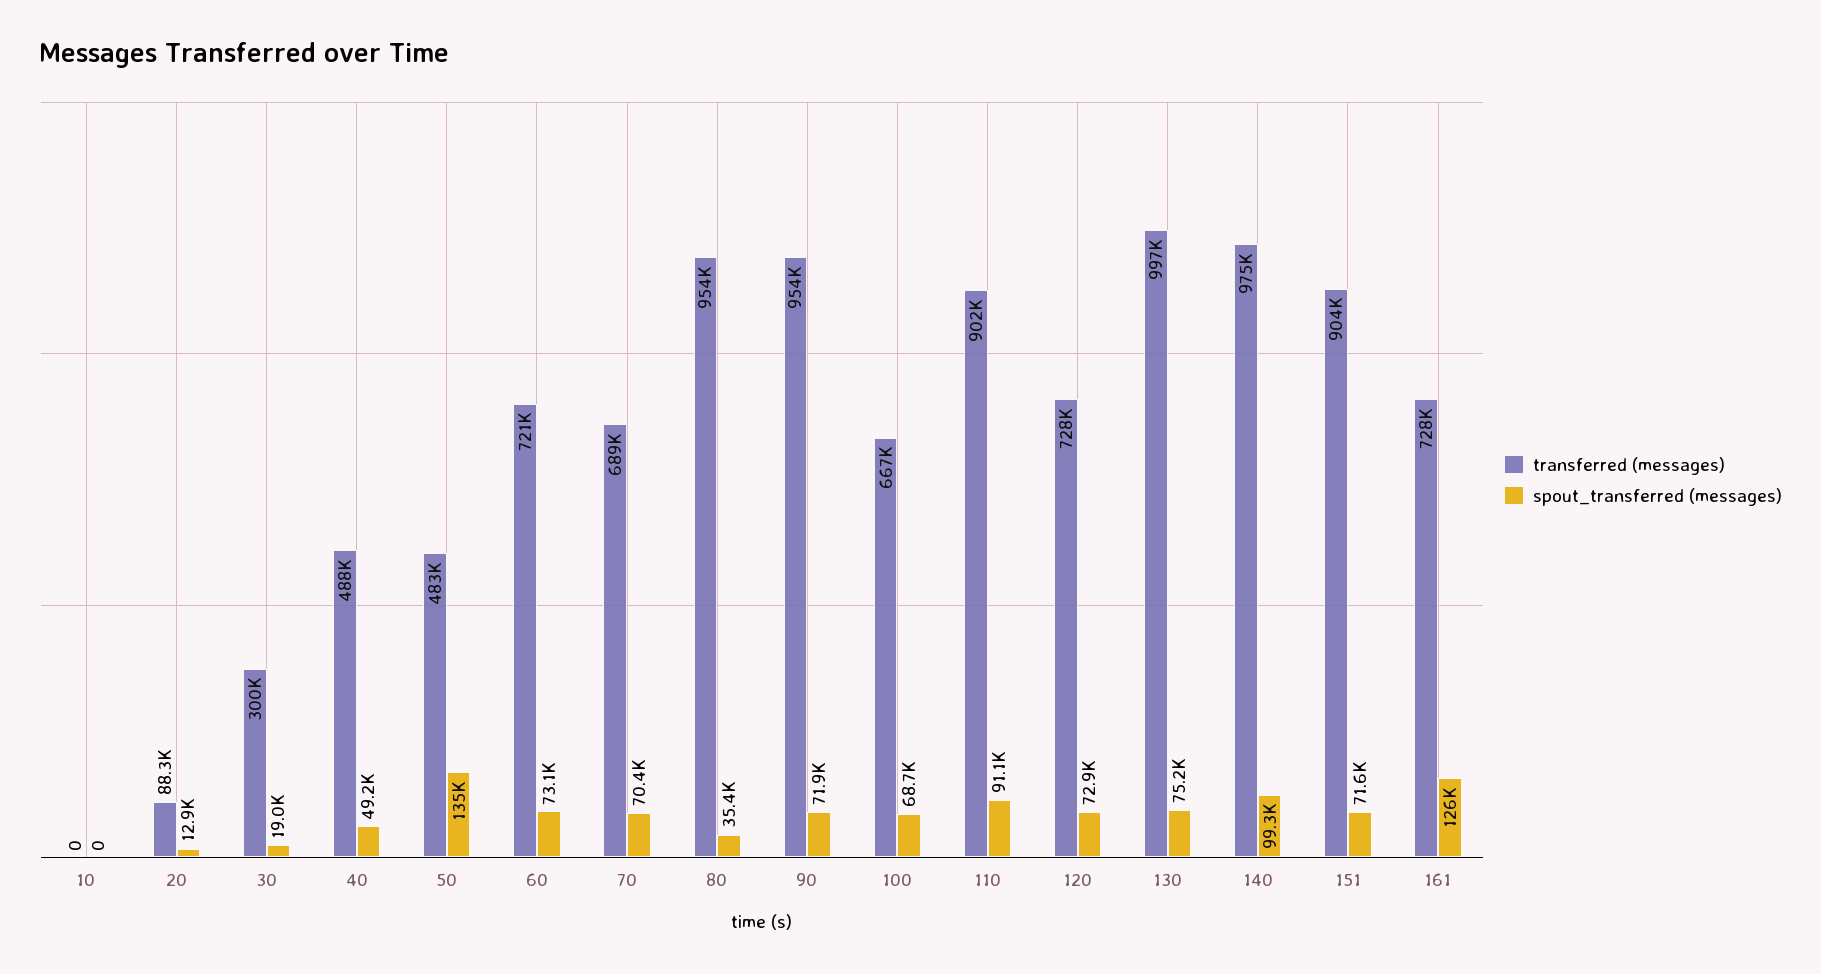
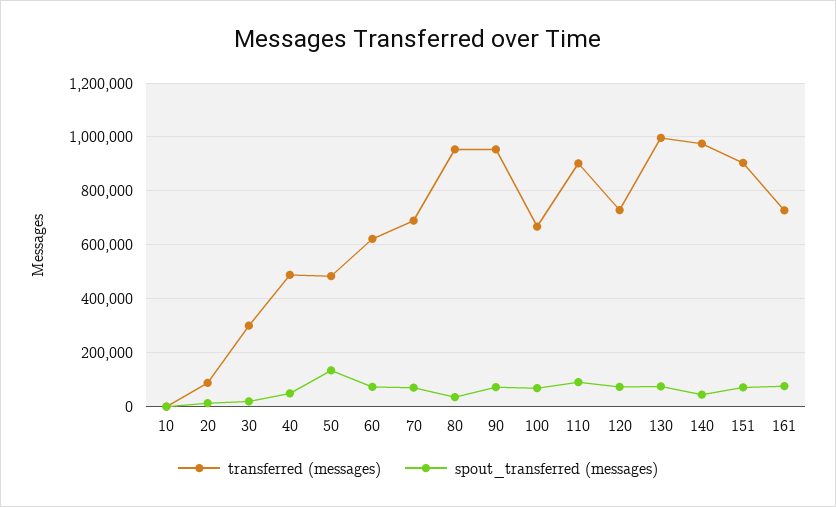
  {
    "transferred (messages)": {
      "10": 0,
      "20": 88300,
      "30": 300000,
      "40": 488000,
      "50": 483000,
-     "60": 721000,
+     "60": 625000,
      "70": 689000,
      "80": 954000,
      "90": 954000,
      "100": 667000,
      "110": 902000,
      "120": 728000,
      "130": 997000,
      "140": 975000,
      "151": 904000,
      "161": 728000
    },
    "spout_transferred (messages)": {
      "10": 0,
      "20": 12900,
      "30": 19000,
      "40": 49200,
      "50": 135000,
      "60": 73100,
      "70": 70400,
      "80": 35400,
      "90": 71900,
      "100": 68700,
      "110": 91100,
      "120": 72900,
      "130": 75200,
-     "140": 99300,
+     "140": 50000,
      "151": 71600,
-     "161": 126000
+     "161": 75000
    }
  }

